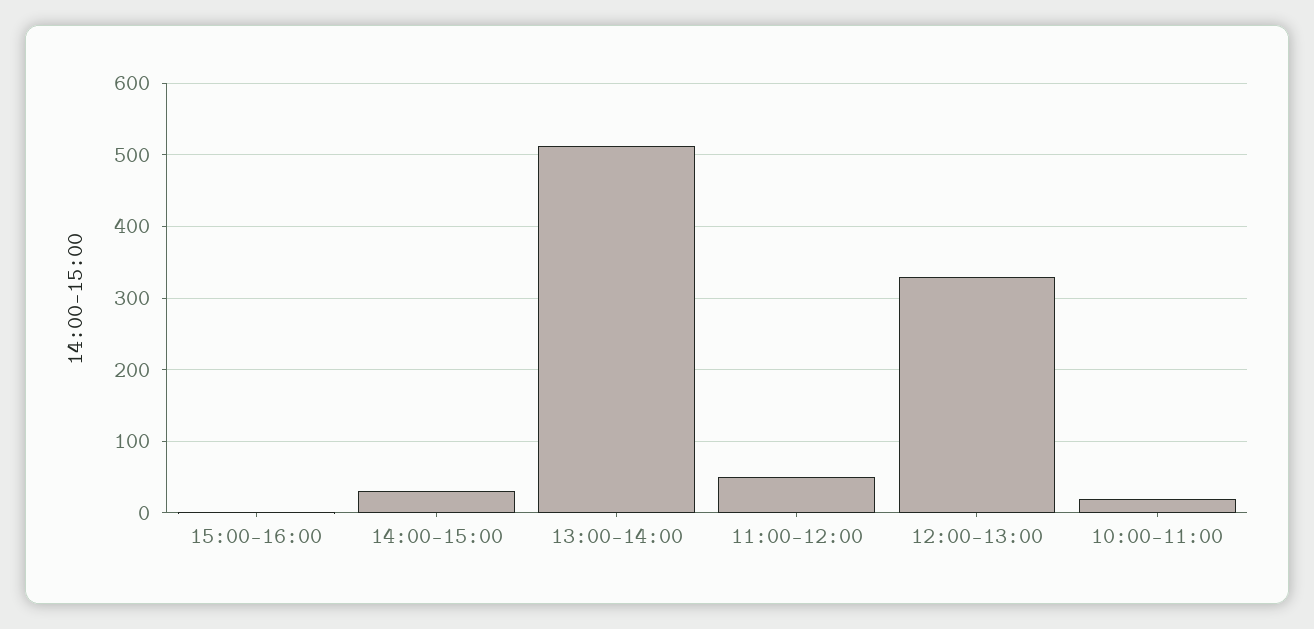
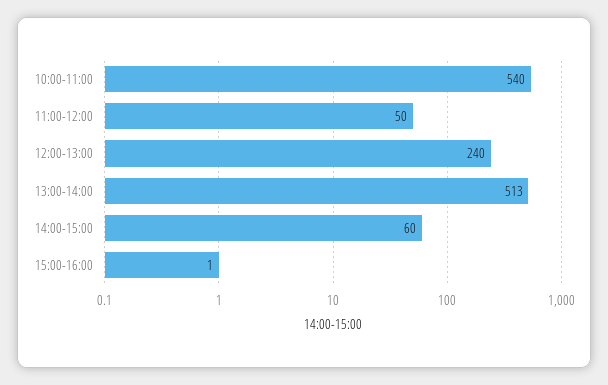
  {
    "15:00-16:00": 1,
-   "14:00-15:00": 30,
+   "14:00-15:00": 60,
    "13:00-14:00": 513,
    "11:00-12:00": 50,
-   "12:00-13:00": 330,
+   "12:00-13:00": 240,
-   "10:00-11:00": 20
+   "10:00-11:00": 540
  }

